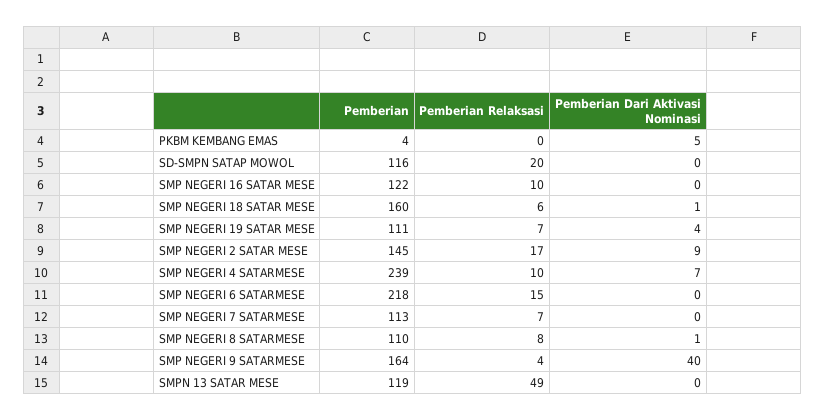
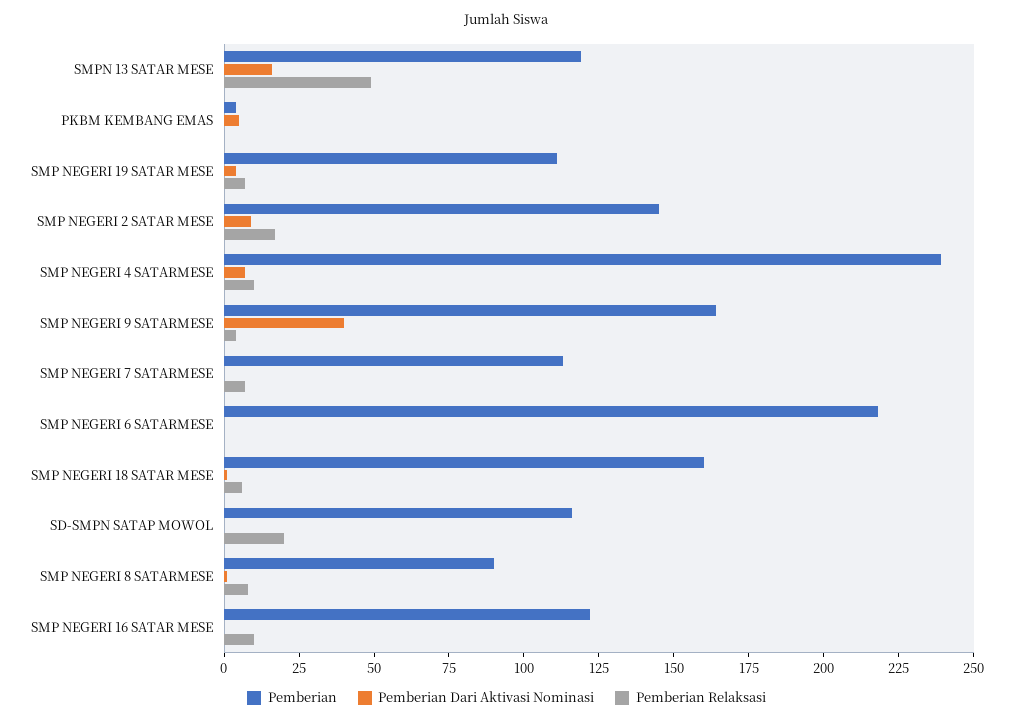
  {
    "Pemberian": {
      "PKBM KEMBANG EMAS": 4,
      "SD-SMPN SATAP MOWOL": 116,
      "SMP NEGERI 16 SATAR MESE": 122,
      "SMP NEGERI 18 SATAR MESE": 160,
      "SMP NEGERI 19 SATAR MESE": 111,
      "SMP NEGERI 2 SATAR MESE": 145,
      "SMP NEGERI 4 SATARMESE": 239,
      "SMP NEGERI 6 SATARMESE": 218,
      "SMP NEGERI 7 SATARMESE": 113,
-     "SMP NEGERI 8 SATARMESE": 110,
+     "SMP NEGERI 8 SATARMESE": 90,
      "SMP NEGERI 9 SATARMESE": 164,
      "SMPN 13 SATAR MESE": 119
    },
    "Pemberian Relaksasi": {
      "PKBM KEMBANG EMAS": 0,
      "SD-SMPN SATAP MOWOL": 20,
      "SMP NEGERI 16 SATAR MESE": 10,
      "SMP NEGERI 18 SATAR MESE": 6,
      "SMP NEGERI 19 SATAR MESE": 7,
      "SMP NEGERI 2 SATAR MESE": 17,
      "SMP NEGERI 4 SATARMESE": 10,
-     "SMP NEGERI 6 SATARMESE": 15,
+     "SMP NEGERI 6 SATARMESE": 0,
      "SMP NEGERI 7 SATARMESE": 7,
      "SMP NEGERI 8 SATARMESE": 8,
      "SMP NEGERI 9 SATARMESE": 4,
      "SMPN 13 SATAR MESE": 49
    },
    "Pemberian Dari Aktivasi Nominasi": {
      "PKBM KEMBANG EMAS": 5,
      "SD-SMPN SATAP MOWOL": 0,
      "SMP NEGERI 16 SATAR MESE": 0,
      "SMP NEGERI 18 SATAR MESE": 1,
      "SMP NEGERI 19 SATAR MESE": 4,
      "SMP NEGERI 2 SATAR MESE": 9,
      "SMP NEGERI 4 SATARMESE": 7,
      "SMP NEGERI 6 SATARMESE": 0,
      "SMP NEGERI 7 SATARMESE": 0,
      "SMP NEGERI 8 SATARMESE": 1,
      "SMP NEGERI 9 SATARMESE": 40,
-     "SMPN 13 SATAR MESE": 0
+     "SMPN 13 SATAR MESE": 15
    }
  }

